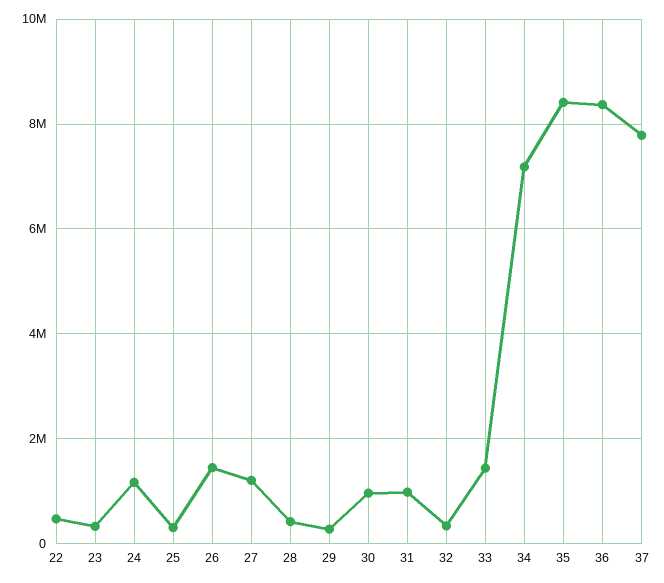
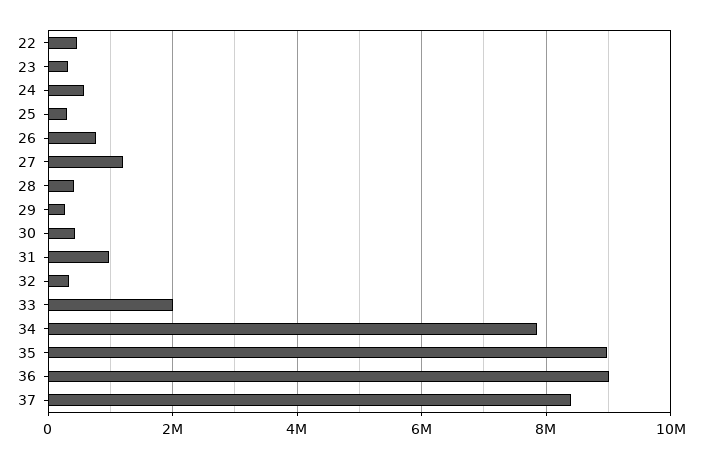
  {
    "22": 400000,
    "23": 400000,
-   "24": 1200000,
+   "24": 600000,
    "25": 200000,
-   "26": 1400000,
+   "26": 800000,
    "27": 1200000,
    "28": 400000,
    "29": 200000,
-   "30": 1000000,
+   "30": 400000,
    "31": 1000000,
    "32": 400000,
-   "33": 1400000,
+   "33": 2000000,
-   "34": 7200000,
+   "34": 7800000,
-   "35": 8400000,
+   "35": 9000000,
-   "36": 8400000,
+   "36": 9000000,
-   "37": 7800000
+   "37": 8400000
  }

